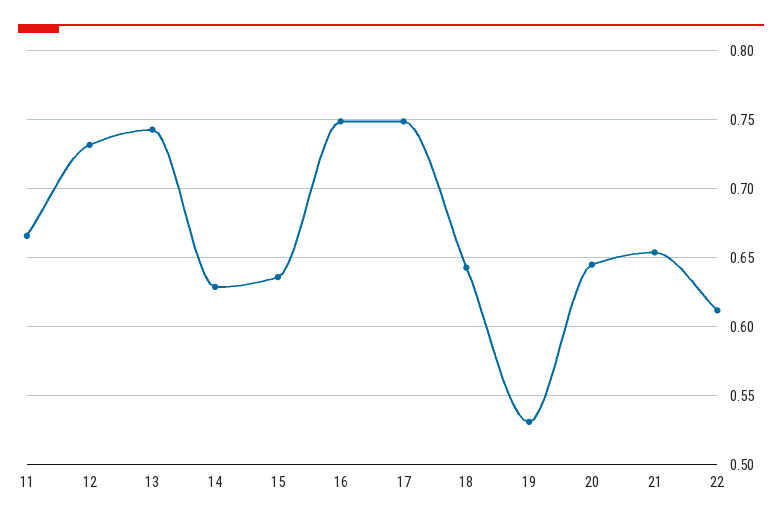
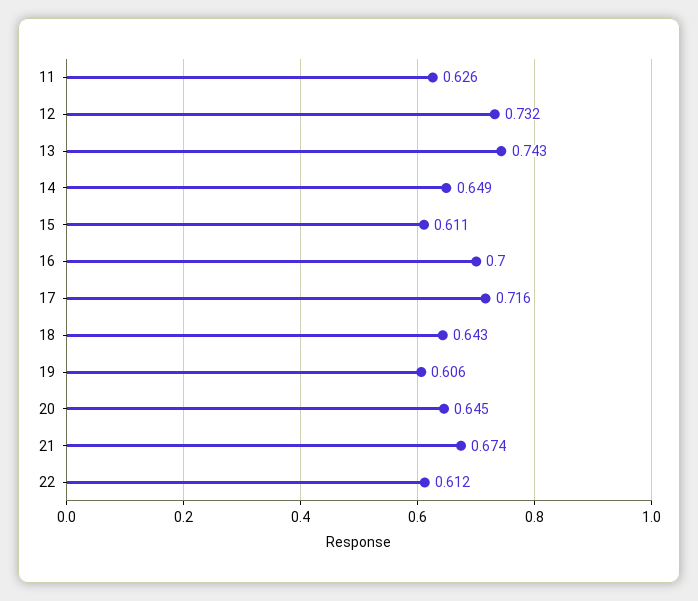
  {
-   "11": 0.665,
+   "11": 0.626,
    "12": 0.732,
    "13": 0.743,
-   "14": 0.63,
+   "14": 0.649,
-   "15": 0.635,
+   "15": 0.611,
-   "16": 0.75,
+   "16": 0.7,
-   "17": 0.75,
+   "17": 0.716,
    "18": 0.643,
-   "19": 0.53,
+   "19": 0.606,
    "20": 0.645,
-   "21": 0.655,
+   "21": 0.674,
    "22": 0.612
  }

